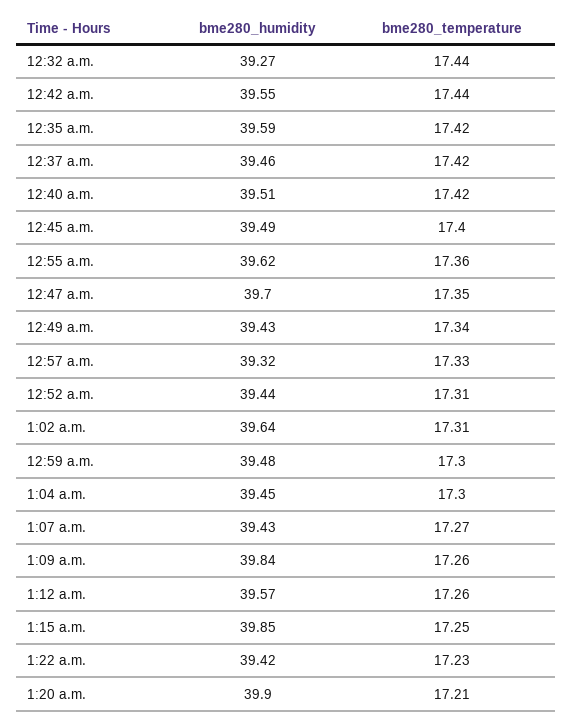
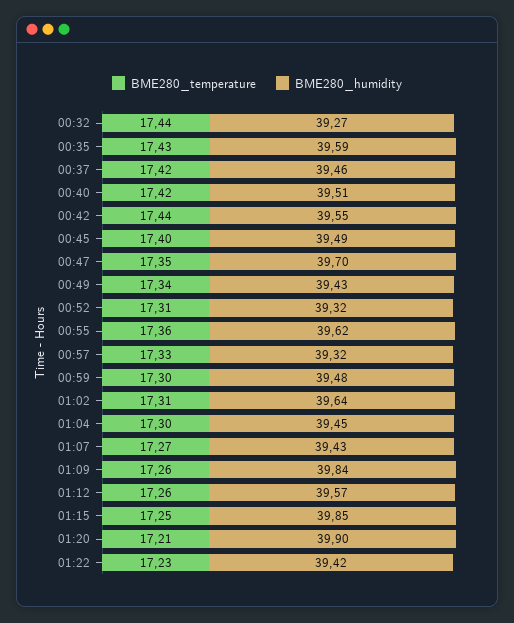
  {
    "bme280_humidity": {
      "12:32 a.m.": 39.27,
      "12:42 a.m.": 39.55,
      "12:35 a.m.": 39.59,
      "12:37 a.m.": 39.46,
      "12:40 a.m.": 39.51,
      "12:45 a.m.": 39.49,
      "12:55 a.m.": 39.62,
      "12:47 a.m.": 39.7,
      "12:49 a.m.": 39.43,
      "12:57 a.m.": 39.32,
-     "12:52 a.m.": 39.44,
+     "12:52 a.m.": 39.32,
      "1:02 a.m.": 39.64,
      "12:59 a.m.": 39.48,
      "1:04 a.m.": 39.45,
      "1:07 a.m.": 39.43,
      "1:09 a.m.": 39.84,
      "1:12 a.m.": 39.57,
      "1:15 a.m.": 39.85,
      "1:22 a.m.": 39.42,
      "1:20 a.m.": 39.9
    },
    "bme280_temperature": {
      "12:32 a.m.": 17.44,
      "12:42 a.m.": 17.44,
-     "12:35 a.m.": 17.42,
+     "12:35 a.m.": 17.43,
      "12:37 a.m.": 17.42,
      "12:40 a.m.": 17.42,
      "12:45 a.m.": 17.4,
      "12:55 a.m.": 17.36,
      "12:47 a.m.": 17.35,
      "12:49 a.m.": 17.34,
      "12:57 a.m.": 17.33,
      "12:52 a.m.": 17.31,
      "1:02 a.m.": 17.31,
      "12:59 a.m.": 17.3,
      "1:04 a.m.": 17.3,
      "1:07 a.m.": 17.27,
      "1:09 a.m.": 17.26,
      "1:12 a.m.": 17.26,
      "1:15 a.m.": 17.25,
      "1:22 a.m.": 17.23,
      "1:20 a.m.": 17.21
    }
  }

